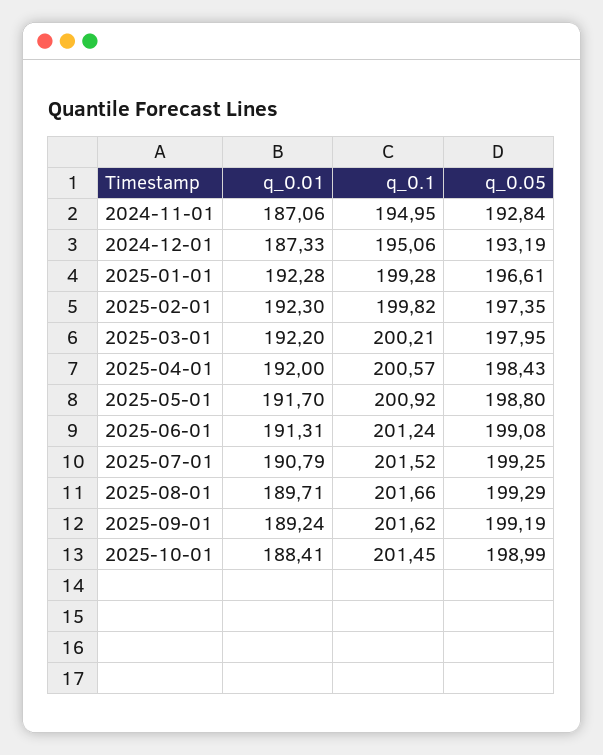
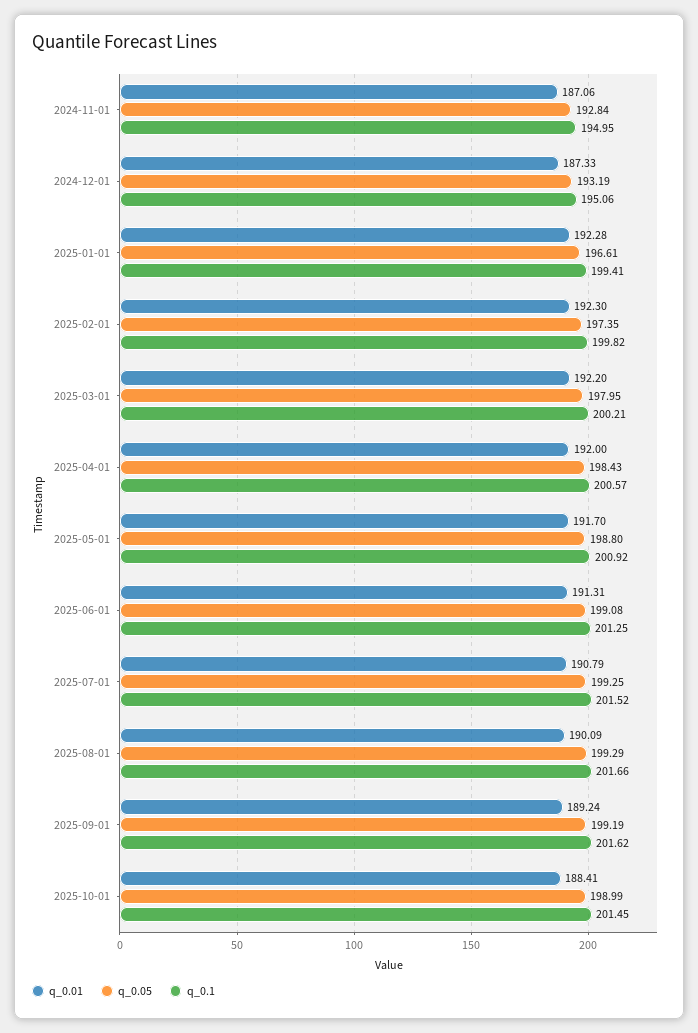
  {
    "q_0.01": {
      "2024-11-01": 187.06,
      "2024-12-01": 187.33,
      "2025-01-01": 192.28,
      "2025-02-01": 192.3,
      "2025-03-01": 192.2,
      "2025-04-01": 192,
      "2025-05-01": 191.7,
      "2025-06-01": 191.31,
      "2025-07-01": 190.79,
-     "2025-08-01": 189.71,
+     "2025-08-01": 190.09,
      "2025-09-01": 189.24,
      "2025-10-01": 188.41
    },
    "q_0.1": {
      "2024-11-01": 194.95,
      "2024-12-01": 195.06,
-     "2025-01-01": 199.28,
+     "2025-01-01": 199.41,
      "2025-02-01": 199.82,
      "2025-03-01": 200.21,
      "2025-04-01": 200.57,
      "2025-05-01": 200.92,
-     "2025-06-01": 201.24,
+     "2025-06-01": 201.25,
      "2025-07-01": 201.52,
      "2025-08-01": 201.66,
      "2025-09-01": 201.62,
      "2025-10-01": 201.45
    },
    "q_0.05": {
      "2024-11-01": 192.84,
      "2024-12-01": 193.19,
      "2025-01-01": 196.61,
      "2025-02-01": 197.35,
      "2025-03-01": 197.95,
      "2025-04-01": 198.43,
      "2025-05-01": 198.8,
      "2025-06-01": 199.08,
      "2025-07-01": 199.25,
      "2025-08-01": 199.29,
      "2025-09-01": 199.19,
      "2025-10-01": 198.99
    }
  }

